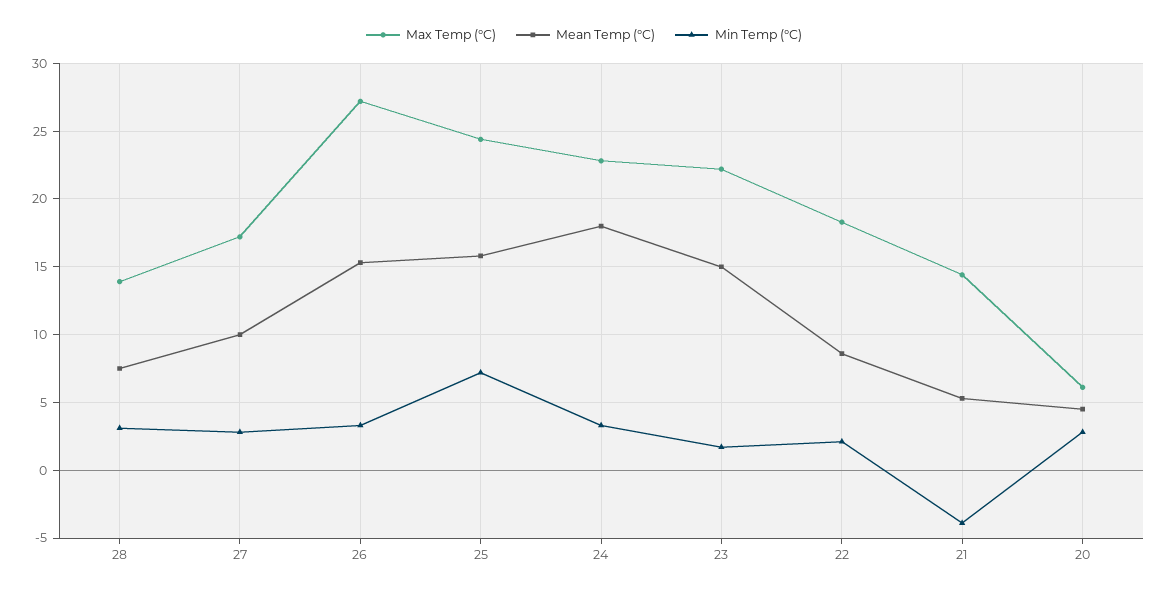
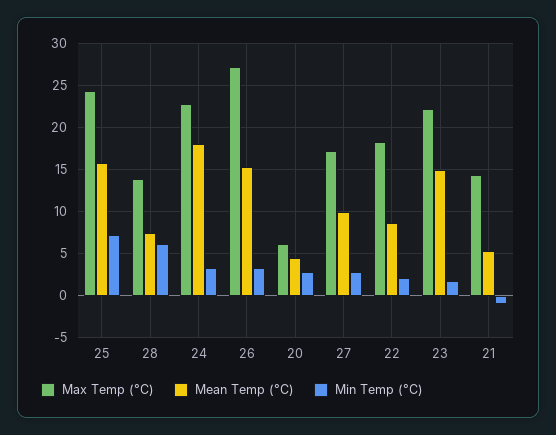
  {
    "Max Temp (°C)": {
      "28": 14,
      "27": 17,
      "26": 27,
      "25": 24.5,
      "24": 23,
      "23": 22,
      "22": 18.5,
      "21": 14.5,
      "20": 6
    },
    "Mean Temp (°C)": {
      "28": 7.5,
      "27": 10,
      "26": 15.5,
      "25": 16,
      "24": 18,
      "23": 15,
      "22": 8.5,
      "21": 5.5,
      "20": 4.5
    },
    "Min Temp (°C)": {
-     "28": 3,
+     "28": 6,
      "27": 3,
      "26": 3.5,
      "25": 7,
      "24": 3.5,
      "23": 1.5,
      "22": 2,
-     "21": -4,
+     "21": -1,
      "20": 3
    }
  }

